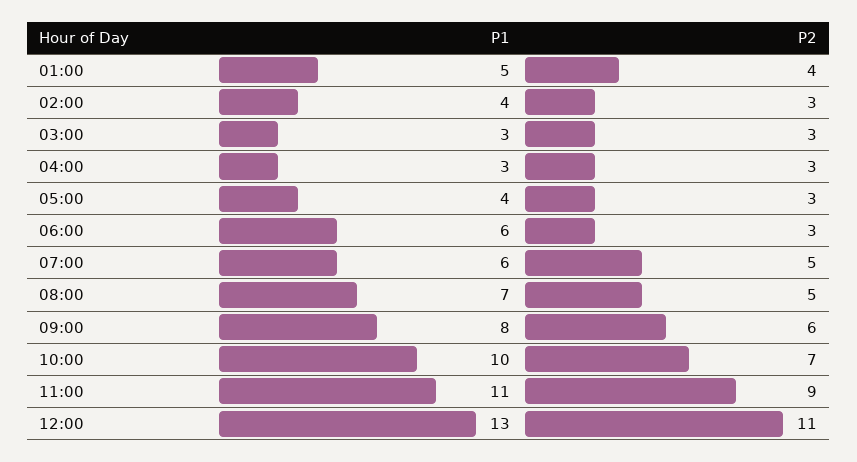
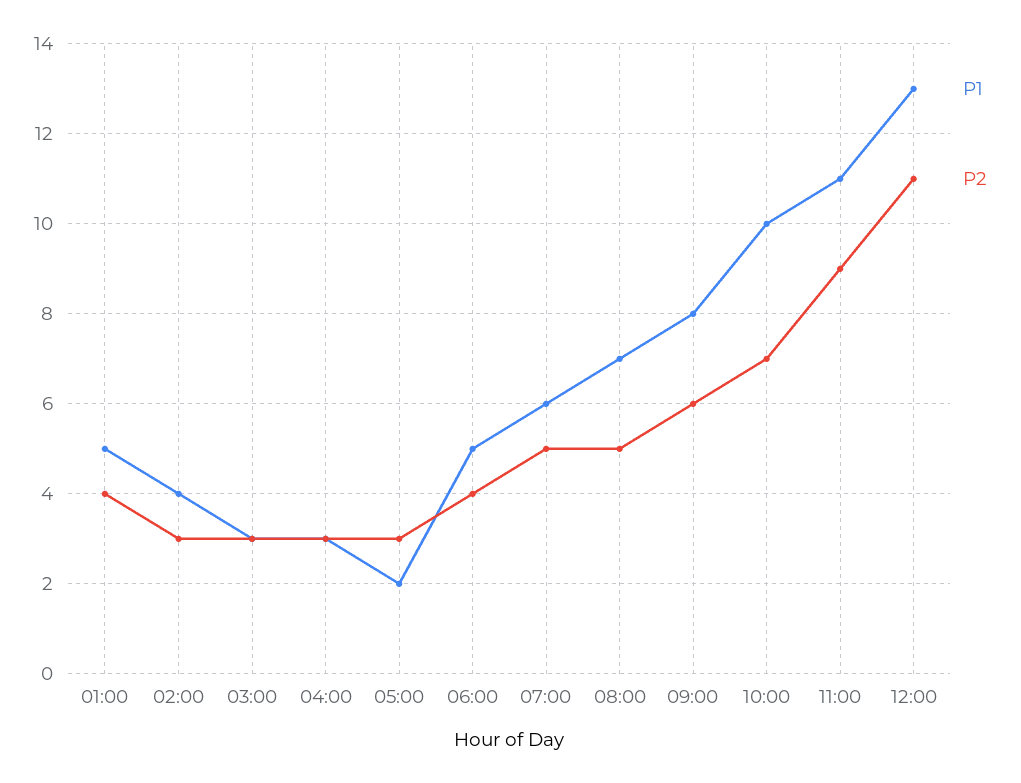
  {
    "P1": {
      "01:00": 5,
      "02:00": 4,
      "03:00": 3,
      "04:00": 3,
-     "05:00": 4,
+     "05:00": 2,
-     "06:00": 6,
+     "06:00": 5,
      "07:00": 6,
      "08:00": 7,
      "09:00": 8,
      "10:00": 10,
      "11:00": 11,
      "12:00": 13
    },
    "P2": {
      "01:00": 4,
      "02:00": 3,
      "03:00": 3,
      "04:00": 3,
      "05:00": 3,
-     "06:00": 3,
+     "06:00": 4,
      "07:00": 5,
      "08:00": 5,
      "09:00": 6,
      "10:00": 7,
      "11:00": 9,
      "12:00": 11
    }
  }

